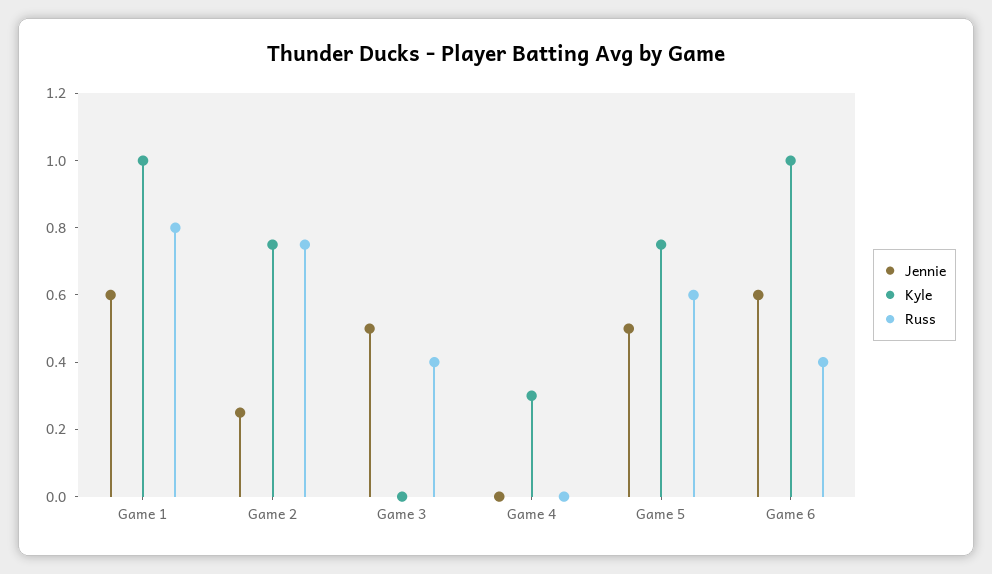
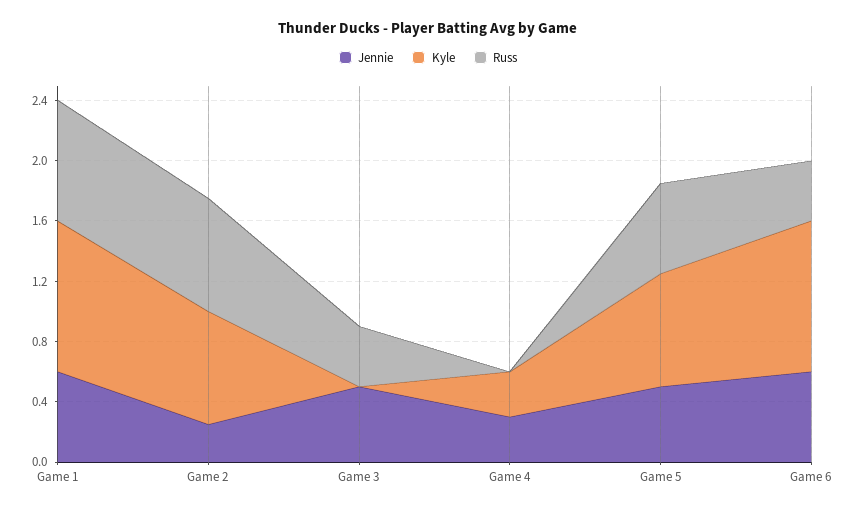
  {
    "Jennie": {
      "Game 1": 0.6,
      "Game 2": 0.25,
      "Game 3": 0.5,
-     "Game 4": 0,
+     "Game 4": 0.3,
      "Game 5": 0.5,
      "Game 6": 0.6
    },
    "Kyle": {
      "Game 1": 1,
      "Game 2": 0.75,
      "Game 3": 0,
      "Game 4": 0.3,
      "Game 5": 0.75,
      "Game 6": 1
    },
    "Russ": {
      "Game 1": 0.8,
      "Game 2": 0.75,
      "Game 3": 0.4,
      "Game 4": 0,
      "Game 5": 0.6,
      "Game 6": 0.4
    }
  }

